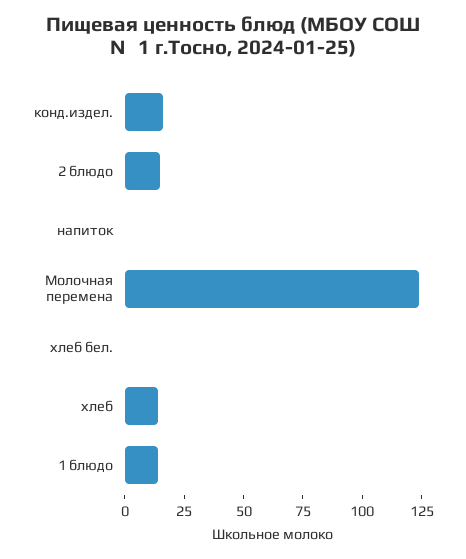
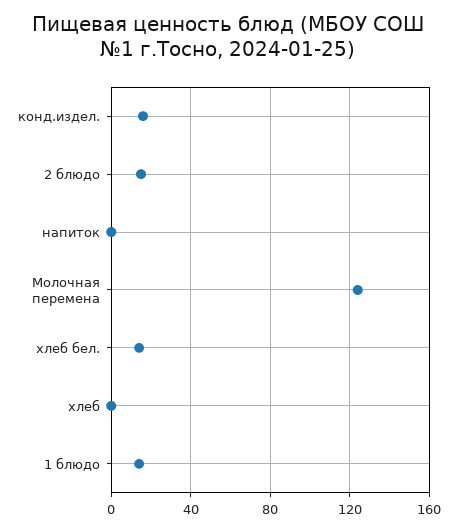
  {
    "конд.издел.": 15,
    "2 блюдо": 15,
    "напиток": 0,
    "Молочная перемена": 125,
-   "хлеб бел.": 0,
+   "хлеб бел.": 15,
-   "хлеб": 15,
+   "хлеб": 0,
    "1 блюдо": 15
  }

